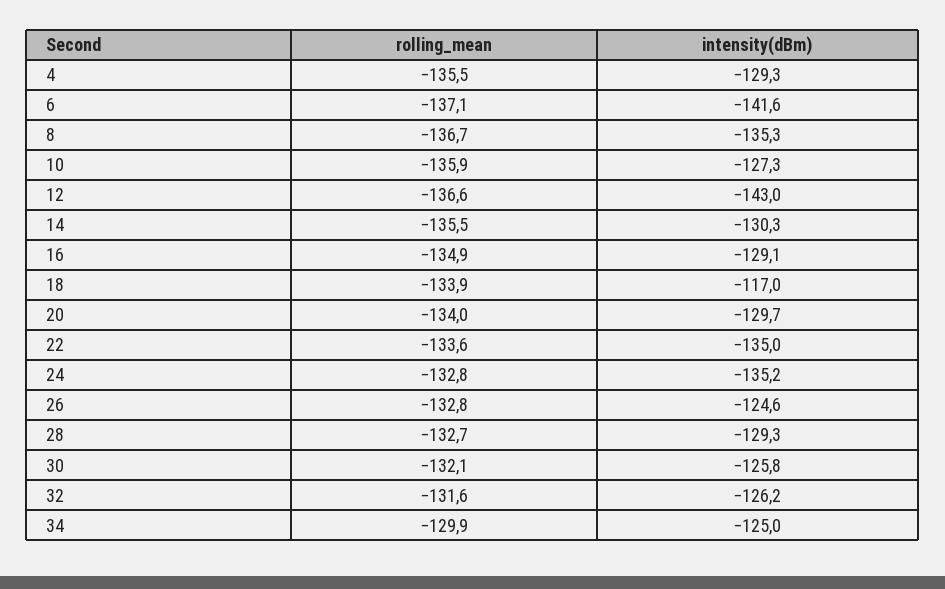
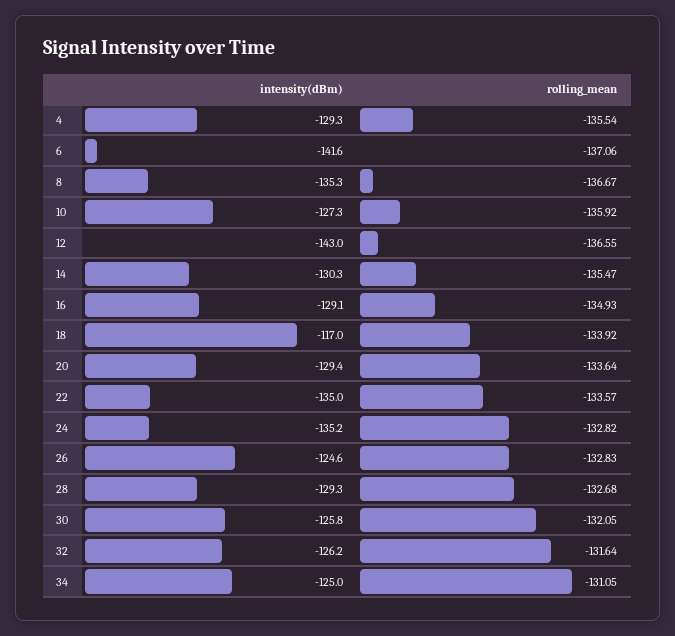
  {
    "rolling_mean": {
      "4": -135.54,
      "6": -137.06,
      "8": -136.67,
      "10": -135.92,
      "12": -136.55,
      "14": -135.47,
      "16": -134.93,
      "18": -133.92,
-     "20": -134,
+     "20": -133.64,
      "22": -133.57,
      "24": -132.82,
      "26": -132.83,
      "28": -132.68,
      "30": -132.05,
      "32": -131.64,
-     "34": -129.9
+     "34": -131.05
    },
    "intensity(dBm)": {
      "4": -129.3,
      "6": -141.6,
      "8": -135.3,
      "10": -127.3,
      "12": -143,
      "14": -130.3,
      "16": -129.1,
      "18": -117,
-     "20": -129.7,
+     "20": -129.4,
      "22": -135,
      "24": -135.2,
      "26": -124.6,
      "28": -129.3,
      "30": -125.8,
      "32": -126.2,
      "34": -125
    }
  }

